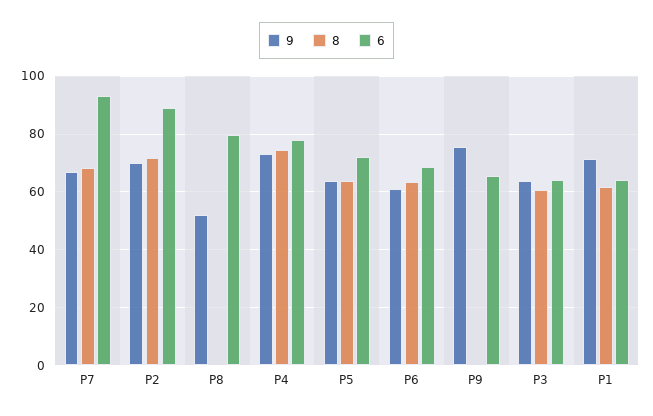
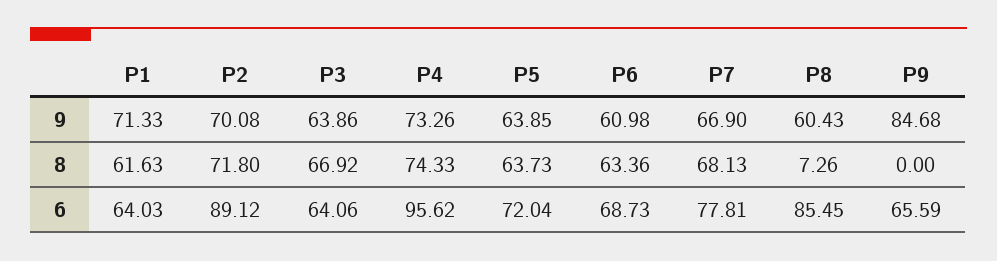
  {
    "9": {
      "P7": 66.9,
      "P2": 70.08,
-     "P8": 52.5,
+     "P8": 60.43,
      "P4": 73.26,
      "P5": 63.85,
      "P6": 60.98,
-     "P9": 75,
+     "P9": 84.68,
      "P3": 63.86,
      "P1": 71.33
    },
    "8": {
      "P7": 68.13,
      "P2": 71.8,
-     "P8": 0,
+     "P8": 7.26,
      "P4": 74.33,
      "P5": 63.73,
      "P6": 63.36,
      "P9": 0,
-     "P3": 60,
+     "P3": 66.92,
      "P1": 61.63
    },
    "6": {
-     "P7": 92.5,
+     "P7": 77.81,
      "P2": 89.12,
-     "P8": 80,
+     "P8": 85.45,
-     "P4": 77.5,
+     "P4": 95.62,
      "P5": 72.04,
      "P6": 68.73,
      "P9": 65.59,
      "P3": 64.06,
      "P1": 64.03
    }
  }

